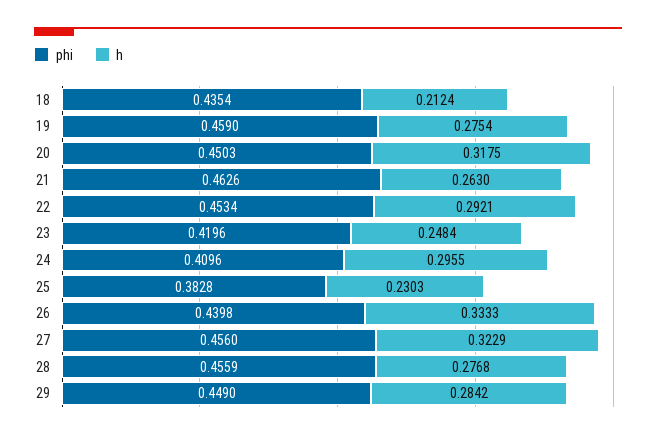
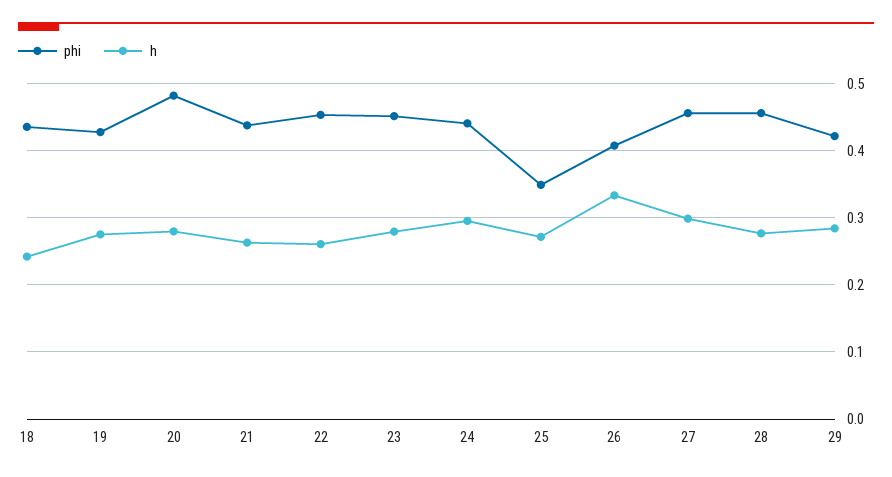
  {
    "phi": {
      "18": 0.4354,
-     "19": 0.459,
+     "19": 0.43,
-     "20": 0.4503,
+     "20": 0.48,
-     "21": 0.4626,
+     "21": 0.44,
      "22": 0.4534,
-     "23": 0.4196,
+     "23": 0.45,
-     "24": 0.4096,
+     "24": 0.44,
-     "25": 0.3828,
+     "25": 0.35,
-     "26": 0.4398,
+     "26": 0.41,
      "27": 0.456,
      "28": 0.4559,
-     "29": 0.449
+     "29": 0.42
    },
    "h": {
-     "18": 0.2124,
+     "18": 0.24,
      "19": 0.2754,
-     "20": 0.3175,
+     "20": 0.28,
      "21": 0.263,
-     "22": 0.2921,
+     "22": 0.26,
-     "23": 0.2484,
+     "23": 0.28,
      "24": 0.2955,
-     "25": 0.2303,
+     "25": 0.27,
      "26": 0.3333,
-     "27": 0.3229,
+     "27": 0.3,
      "28": 0.2768,
      "29": 0.2842
    }
  }

